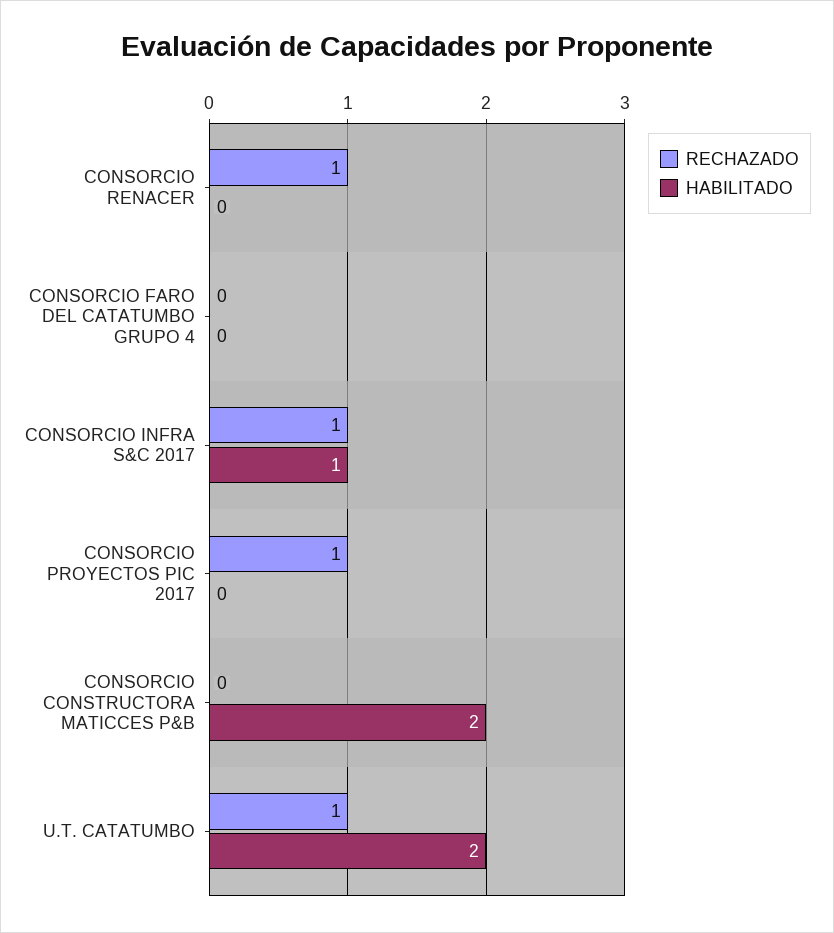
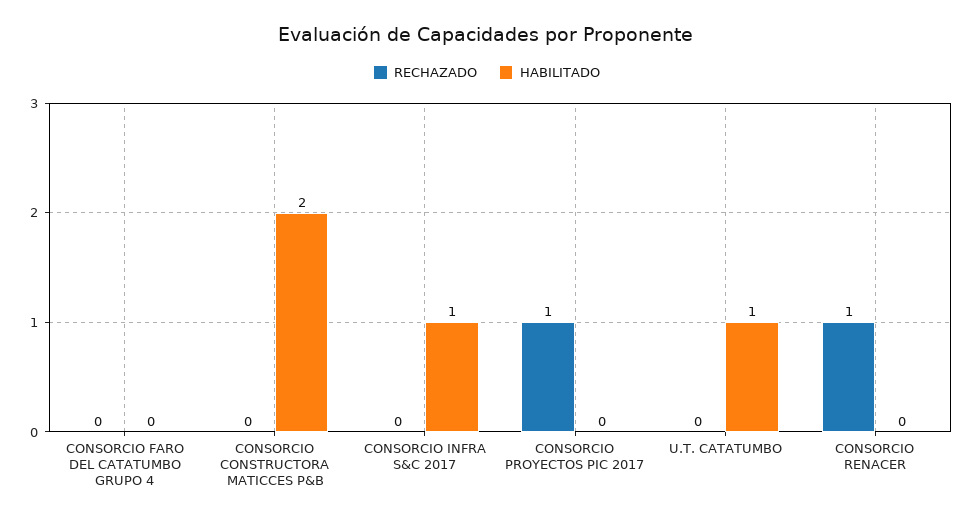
  {
    "RECHAZADO": {
      "CONSORCIO RENACER": 1,
      "CONSORCIO FARO DEL CATATUMBO GRUPO 4": 0,
-     "CONSORCIO INFRA S&C 2017": 1,
+     "CONSORCIO INFRA S&C 2017": 0,
      "CONSORCIO PROYECTOS PIC 2017": 1,
      "CONSORCIO CONSTRUCTORA MATICCES P&B": 0,
-     "U.T. CATATUMBO": 1
+     "U.T. CATATUMBO": 0
    },
    "HABILITADO": {
      "CONSORCIO RENACER": 0,
      "CONSORCIO FARO DEL CATATUMBO GRUPO 4": 0,
      "CONSORCIO INFRA S&C 2017": 1,
      "CONSORCIO PROYECTOS PIC 2017": 0,
      "CONSORCIO CONSTRUCTORA MATICCES P&B": 2,
-     "U.T. CATATUMBO": 2
+     "U.T. CATATUMBO": 1
    }
  }

